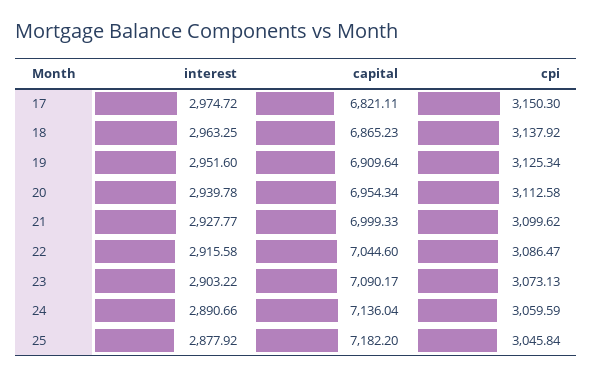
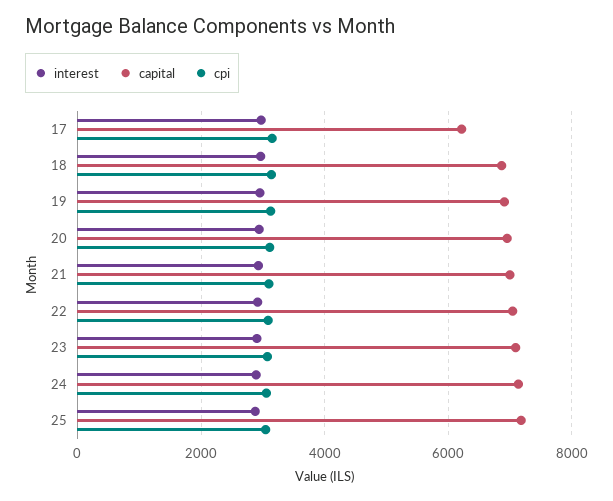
  {
    "interest": {
      "17": 2974.72,
      "18": 2963.25,
      "19": 2951.6,
      "20": 2939.78,
      "21": 2927.77,
      "22": 2915.58,
      "23": 2903.22,
      "24": 2890.66,
      "25": 2877.92
    },
    "capital": {
-     "17": 6821.11,
+     "17": 6200,
      "18": 6865.23,
      "19": 6909.64,
      "20": 6954.34,
      "21": 6999.33,
      "22": 7044.6,
      "23": 7090.17,
      "24": 7136.04,
      "25": 7182.2
    },
    "cpi": {
      "17": 3150.3,
      "18": 3137.92,
      "19": 3125.34,
      "20": 3112.58,
      "21": 3099.62,
      "22": 3086.47,
      "23": 3073.13,
      "24": 3059.59,
      "25": 3045.84
    }
  }

